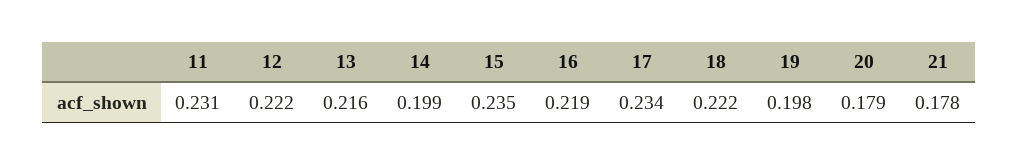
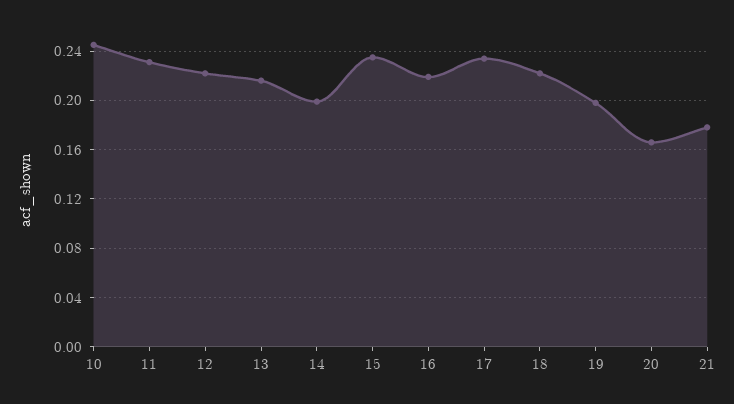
  {
    "11": 0.231,
    "12": 0.222,
    "13": 0.216,
    "14": 0.199,
    "15": 0.235,
    "16": 0.219,
    "17": 0.234,
    "18": 0.222,
    "19": 0.198,
-   "20": 0.179,
+   "20": 0.165,
-   "21": 0.178
+   "21": 0.178,
+   "10": 0.245
  }

